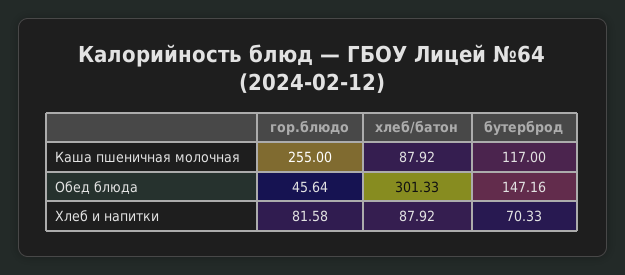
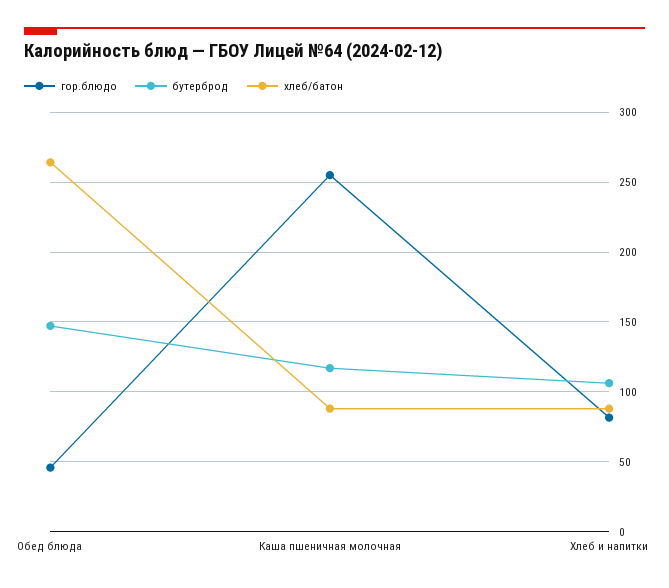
  {
    "гор.блюдо": {
      "Каша пшеничная молочная": 255,
      "Обед блюда": 45.64,
      "Хлеб и напитки": 81.58
    },
    "хлеб/батон": {
      "Каша пшеничная молочная": 87.92,
-     "Обед блюда": 301.33,
+     "Обед блюда": 265,
      "Хлеб и напитки": 87.92
    },
    "бутерброд": {
      "Каша пшеничная молочная": 117,
      "Обед блюда": 147.16,
-     "Хлеб и напитки": 70.33
+     "Хлеб и напитки": 105
    }
  }

